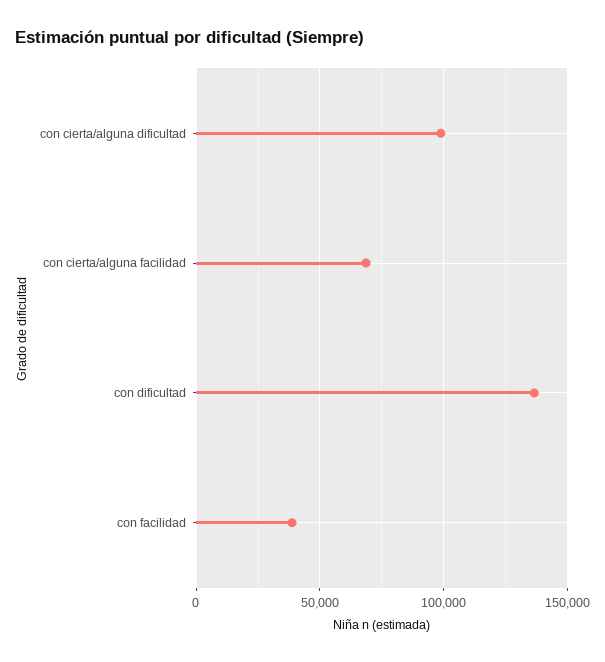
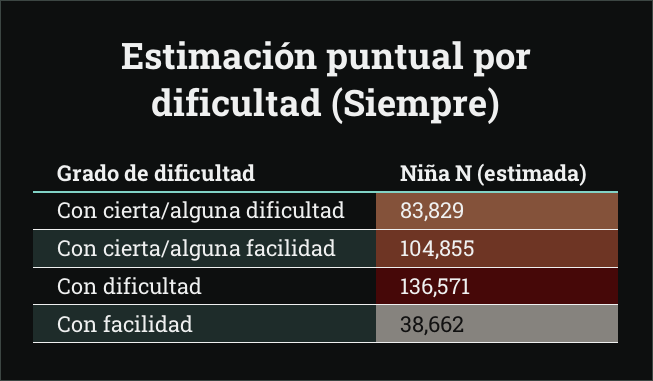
  {
-   "con cierta/alguna dificultad": 100000,
+   "con cierta/alguna dificultad": 83829,
-   "con cierta/alguna facilidad": 70000,
+   "con cierta/alguna facilidad": 104855,
    "con dificultad": 136571,
    "con facilidad": 38662
  }

